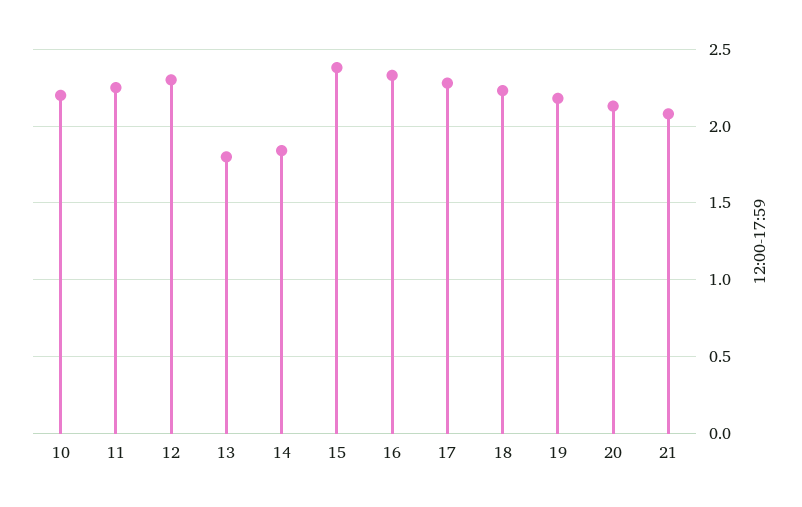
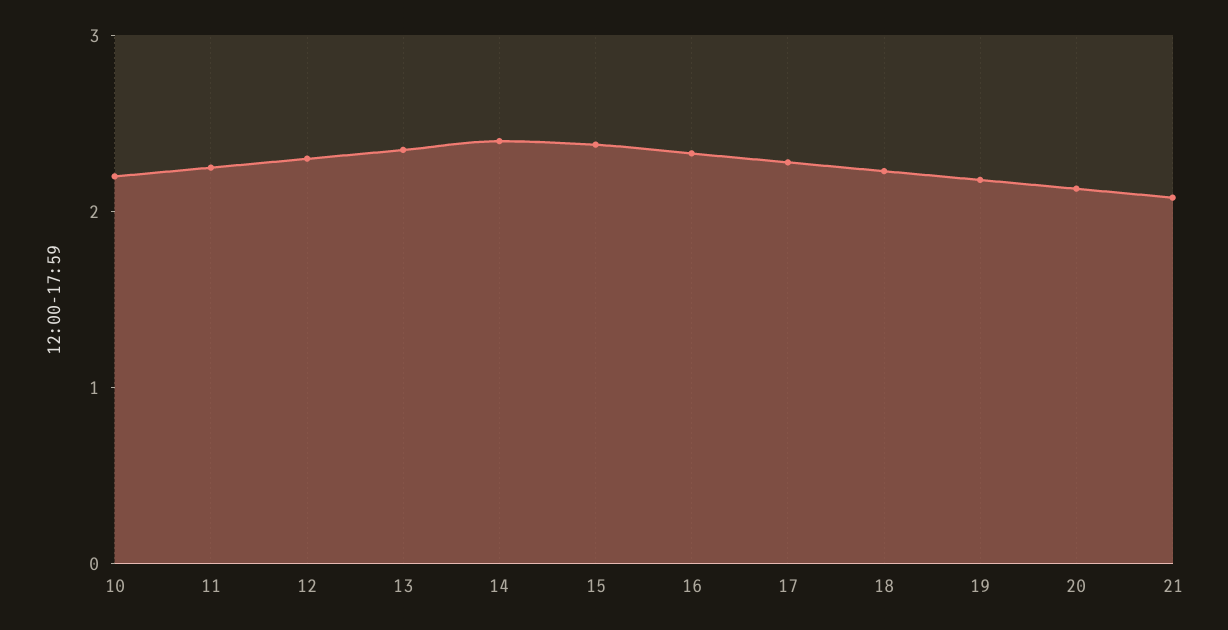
  {
    "10": 2.2,
    "11": 2.25,
    "12": 2.3,
-   "13": 1.8,
+   "13": 2.4,
-   "14": 1.85,
+   "14": 2.4,
    "15": 2.4,
    "16": 2.35,
    "17": 2.3,
    "18": 2.25,
    "19": 2.2,
    "20": 2.15,
    "21": 2.1
  }

